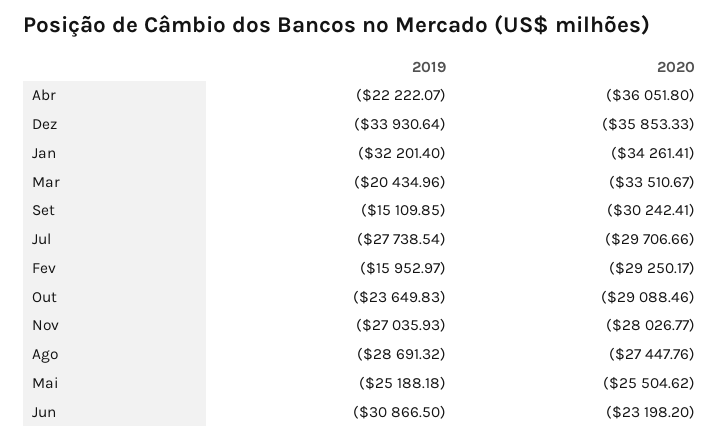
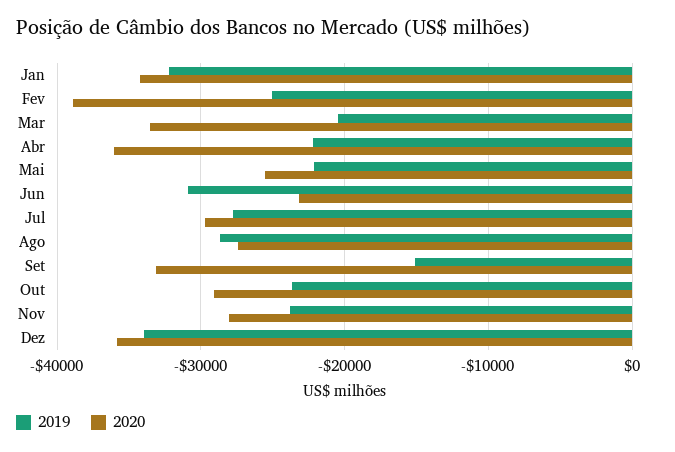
  {
    "2019": {
      "Abr": -22222.07,
      "Dez": -33930.64,
      "Jan": -32201.4,
      "Mar": -20434.96,
      "Set": -15109.85,
      "Jul": -27738.54,
-     "Fev": -15952.97,
+     "Fev": -25000,
      "Out": -23649.83,
-     "Nov": -27035.93,
+     "Nov": -24000,
      "Ago": -28691.32,
-     "Mai": -25188.18,
+     "Mai": -22000,
      "Jun": -30866.5
    },
    "2020": {
      "Abr": -36051.8,
      "Dez": -35853.33,
      "Jan": -34261.41,
      "Mar": -33510.67,
-     "Set": -30242.41,
+     "Set": -33000,
      "Jul": -29706.66,
-     "Fev": -29250.17,
+     "Fev": -39000,
      "Out": -29088.46,
      "Nov": -28026.77,
      "Ago": -27447.76,
      "Mai": -25504.62,
      "Jun": -23198.2
    }
  }

